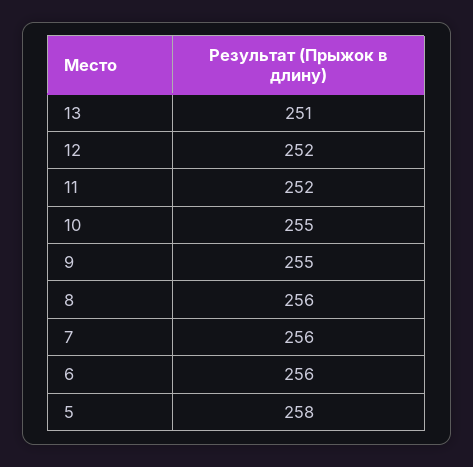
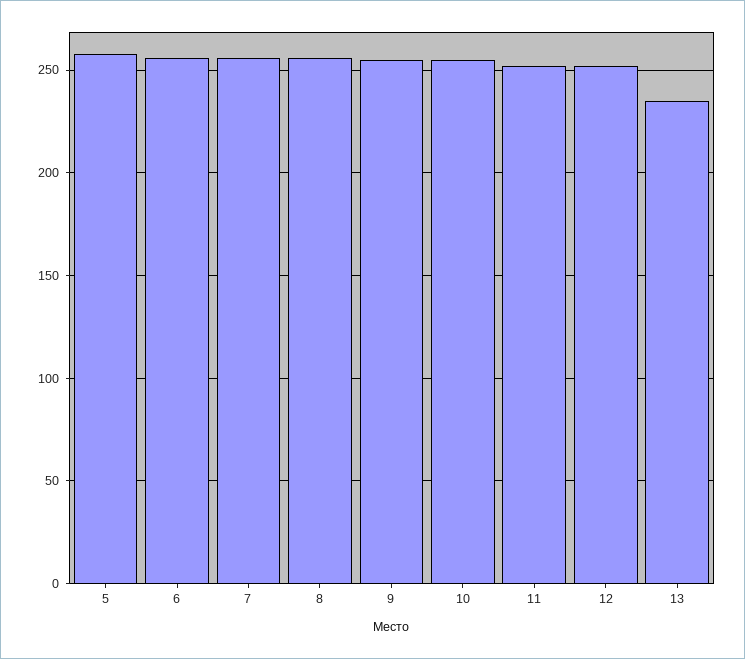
  {
-   "13": 251,
+   "13": 235,
    "12": 252,
    "11": 252,
    "10": 255,
    "9": 255,
    "8": 256,
    "7": 256,
    "6": 256,
    "5": 258
  }

